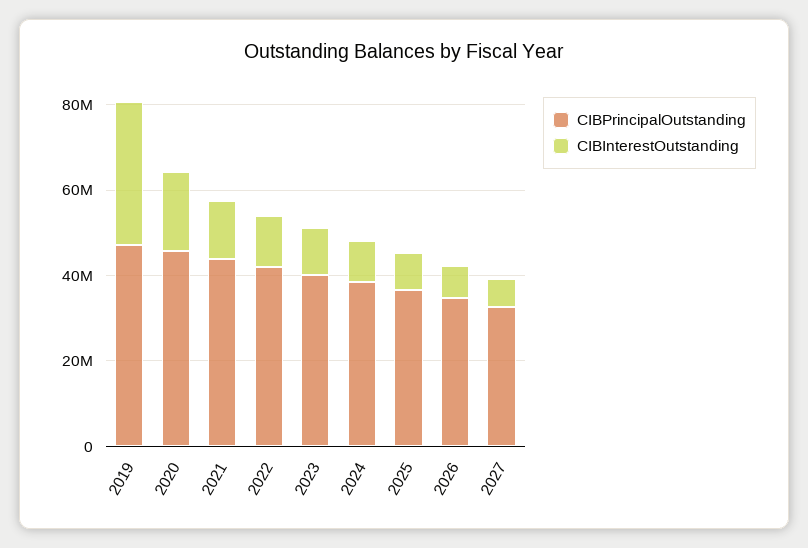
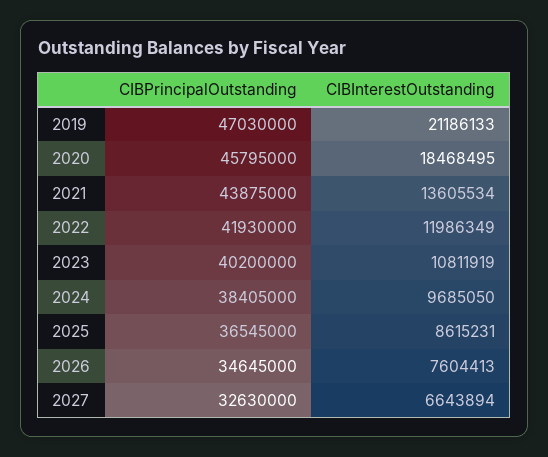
  {
    "CIBPrincipalOutstanding": {
      "2019": 47030000,
      "2020": 45795000,
      "2021": 43875000,
      "2022": 41930000,
      "2023": 40200000,
      "2024": 38405000,
      "2025": 36545000,
      "2026": 34645000,
      "2027": 32630000
    },
    "CIBInterestOutstanding": {
-     "2019": 35000000,
+     "2019": 21186133,
      "2020": 18468495,
      "2021": 13605534,
      "2022": 11986349,
      "2023": 10811919,
      "2024": 9685050,
      "2025": 8615231,
      "2026": 7604413,
      "2027": 6643894
    }
  }

